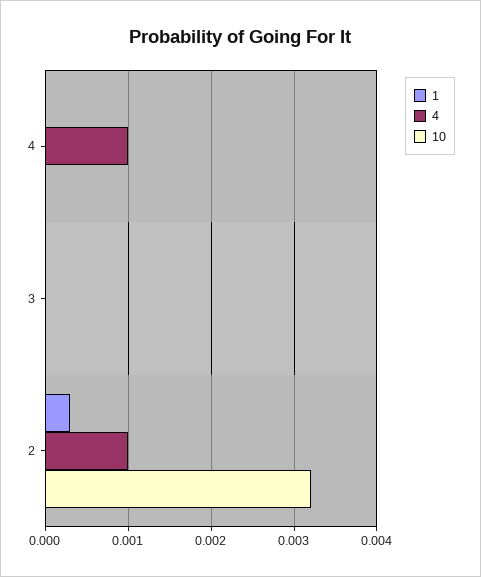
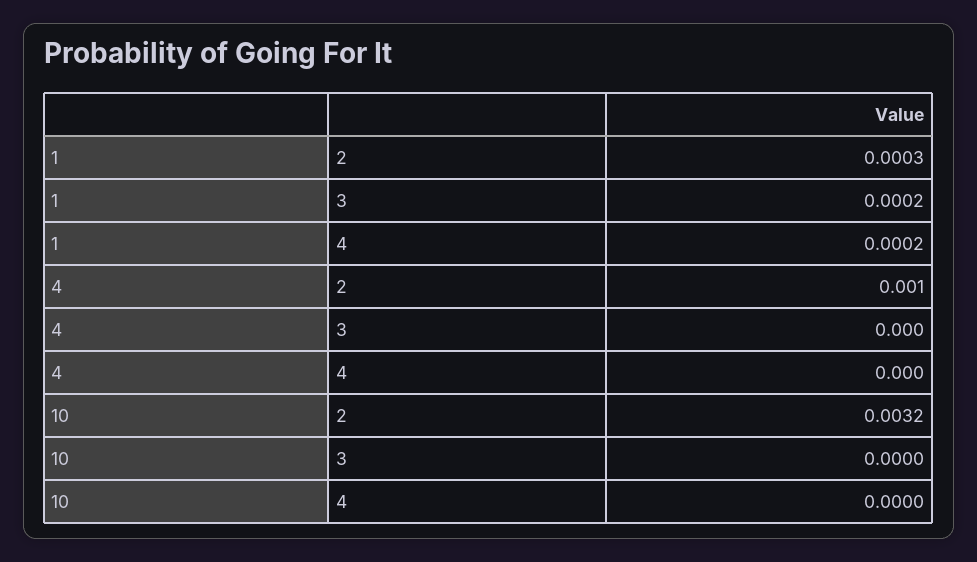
  {
    "1": {
-     "4": 0,
+     "4": 0.0002,
-     "3": 0,
+     "3": 0.0002,
      "2": 0.0003
    },
    "4": {
-     "4": 0.001,
+     "4": 0,
      "3": 0,
      "2": 0.001
    },
    "10": {
      "4": 0,
      "3": 0,
      "2": 0.0032
    }
  }

